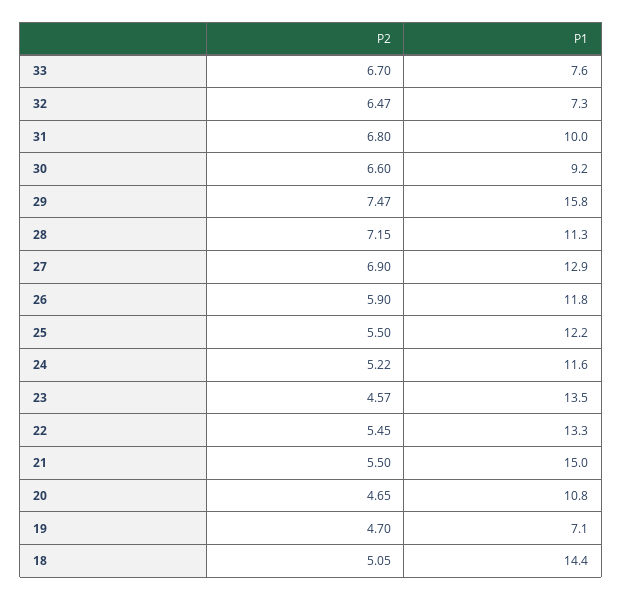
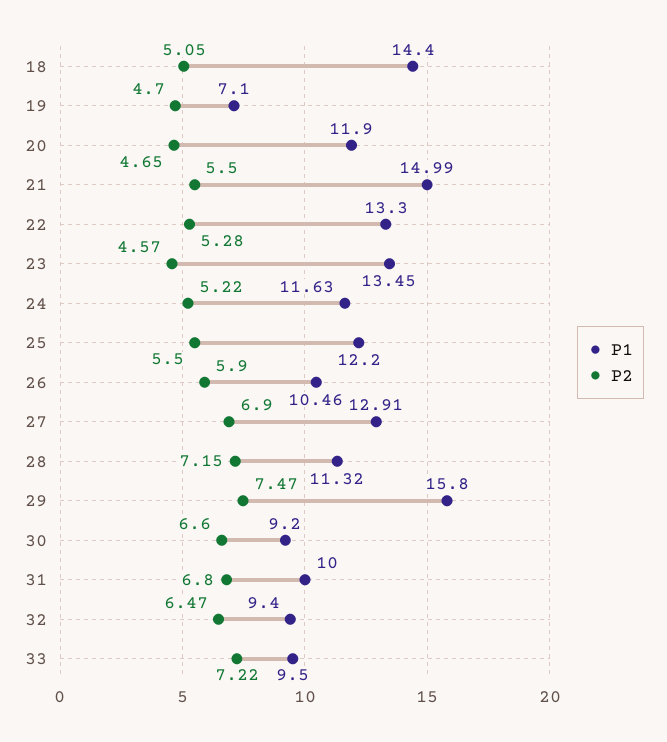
  {
    "P2": {
-     "33": 6.7,
+     "33": 7.22,
      "32": 6.47,
      "31": 6.8,
      "30": 6.6,
      "29": 7.47,
      "28": 7.15,
      "27": 6.9,
      "26": 5.9,
      "25": 5.5,
      "24": 5.22,
      "23": 4.57,
-     "22": 5.45,
+     "22": 5.28,
      "21": 5.5,
      "20": 4.65,
      "19": 4.7,
      "18": 5.05
    },
    "P1": {
-     "33": 7.6,
+     "33": 9.5,
-     "32": 7.3,
+     "32": 9.4,
      "31": 10,
      "30": 9.2,
      "29": 15.8,
      "28": 11.32,
      "27": 12.91,
-     "26": 11.8,
+     "26": 10.46,
      "25": 12.2,
      "24": 11.63,
      "23": 13.45,
      "22": 13.3,
      "21": 14.99,
-     "20": 10.8,
+     "20": 11.9,
      "19": 7.1,
      "18": 14.4
    }
  }

